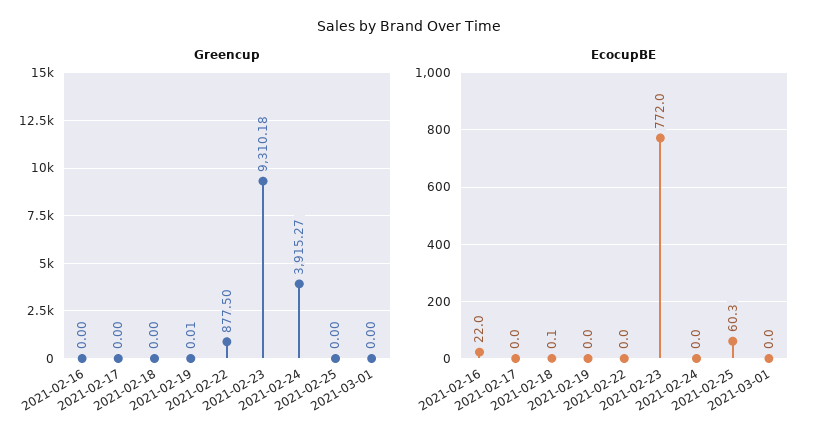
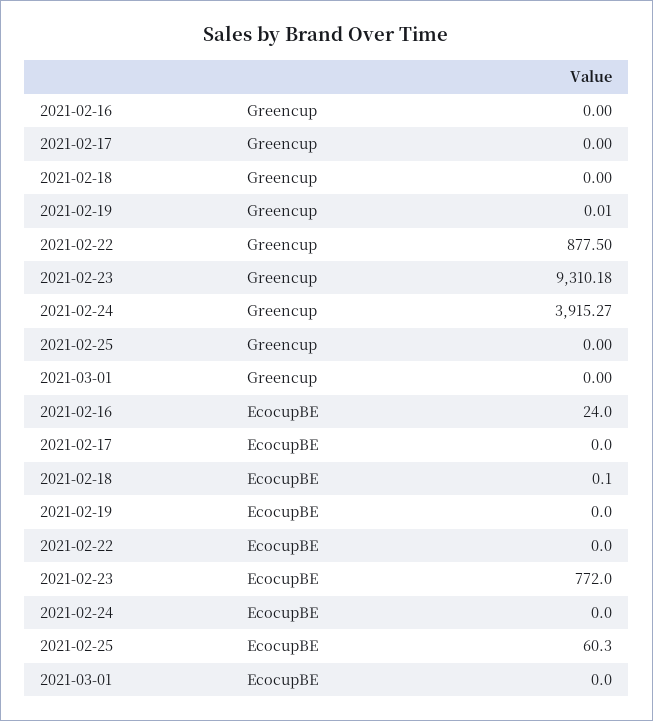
  {
    "Greencup": {
      "2021-02-16": 0,
      "2021-02-17": 0,
      "2021-02-18": 0,
      "2021-02-19": 0.01,
      "2021-02-22": 877.5,
      "2021-02-23": 9310.18,
      "2021-02-24": 3915.27,
      "2021-02-25": 0,
      "2021-03-01": 0
    },
    "EcocupBE": {
-     "2021-02-16": 22,
+     "2021-02-16": 24,
      "2021-02-17": 0,
      "2021-02-18": 0.1,
      "2021-02-19": 0,
      "2021-02-22": 0,
      "2021-02-23": 772,
      "2021-02-24": 0,
      "2021-02-25": 60.3,
      "2021-03-01": 0
    }
  }

